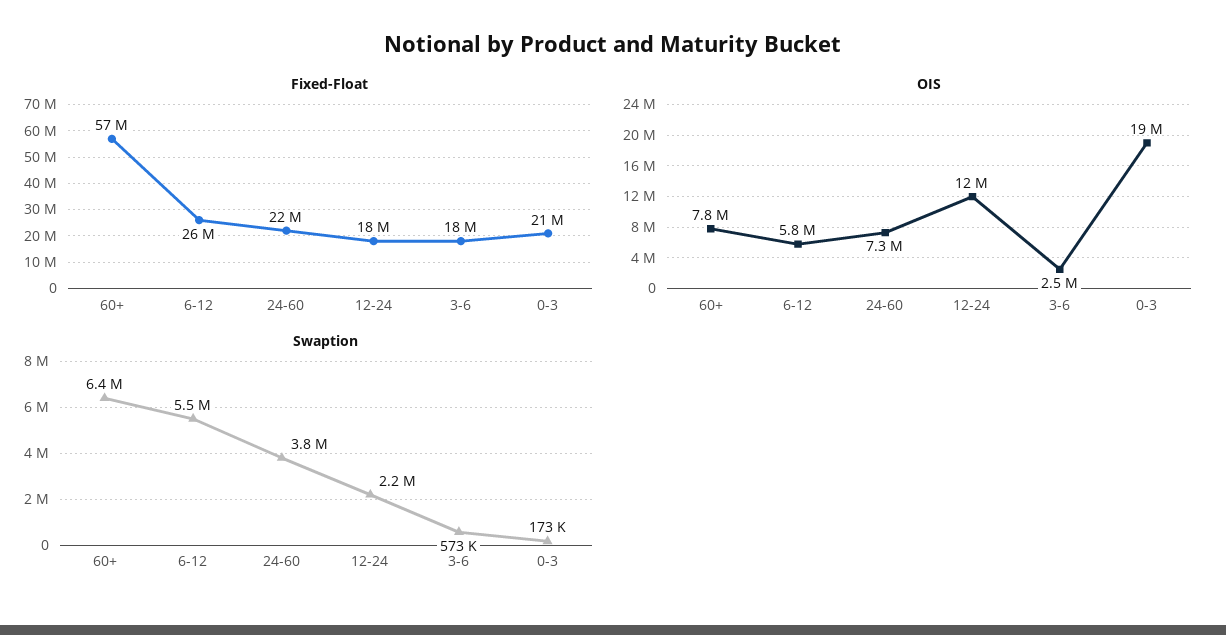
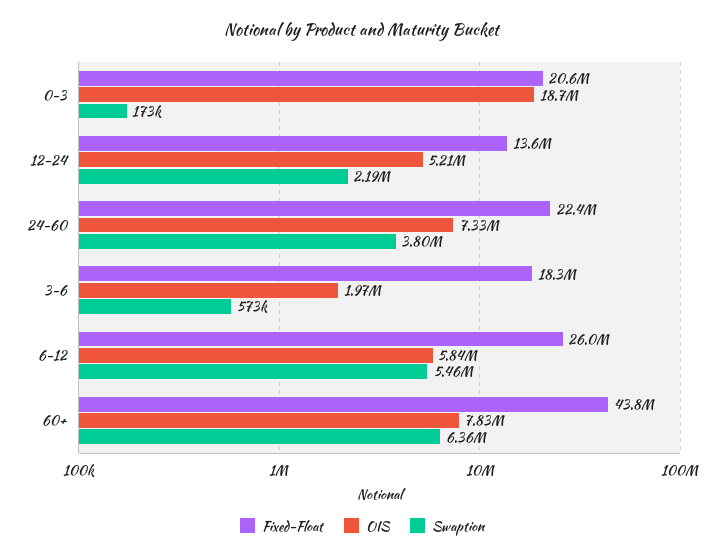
  {
    "Fixed-Float": {
-     "60+": 57000000,
+     "60+": 43800000,
      "6-12": 26000000,
      "24-60": 22400000,
-     "12-24": 18000000,
+     "12-24": 13600000,
      "3-6": 18300000,
      "0-3": 20600000
    },
    "OIS": {
      "60+": 7830000,
      "6-12": 5840000,
      "24-60": 7330000,
-     "12-24": 12000000,
+     "12-24": 5210000,
-     "3-6": 2500000,
+     "3-6": 1970000,
      "0-3": 18700000
    },
    "Swaption": {
      "60+": 6360000,
      "6-12": 5460000,
      "24-60": 3800000,
      "12-24": 2190000,
      "3-6": 573000,
      "0-3": 173000
    }
  }

